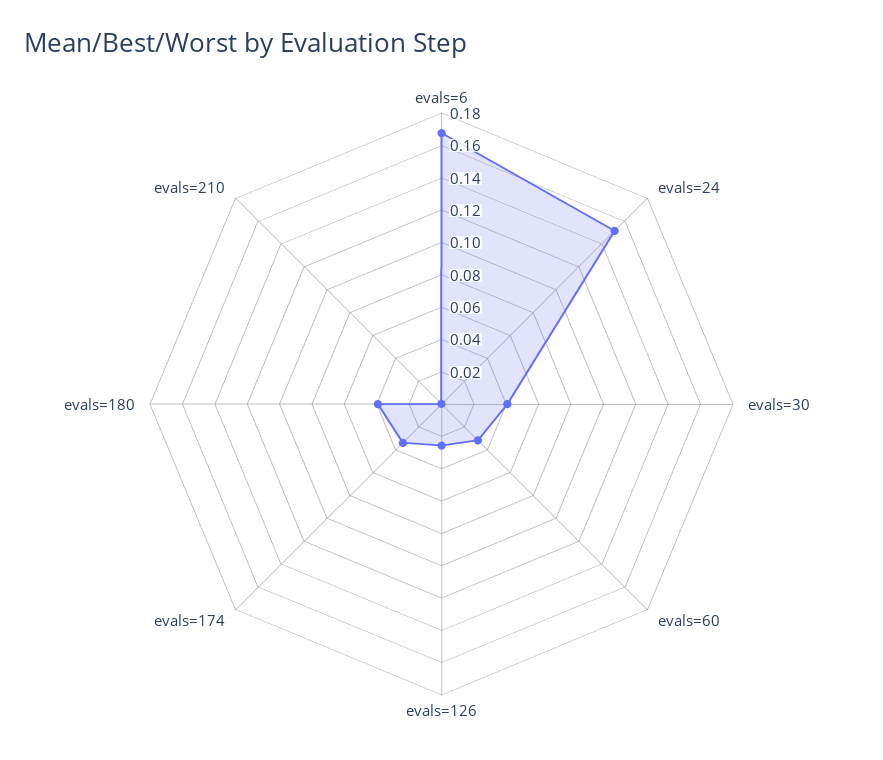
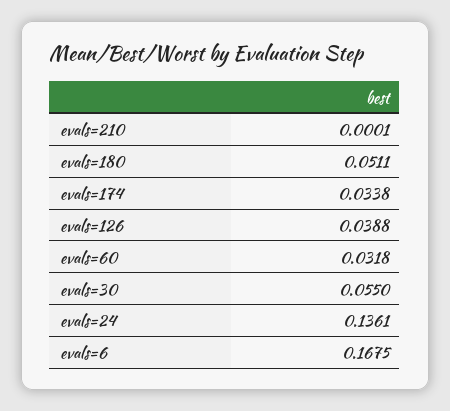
  {
    "evals=6": 0.1675,
-   "evals=24": 0.15,
+   "evals=24": 0.1361,
-   "evals=30": 0.04,
+   "evals=30": 0.055,
    "evals=60": 0.0318,
-   "evals=126": 0.025,
+   "evals=126": 0.0388,
    "evals=174": 0.0338,
-   "evals=180": 0.04,
+   "evals=180": 0.0511,
    "evals=210": 0.0001
  }

